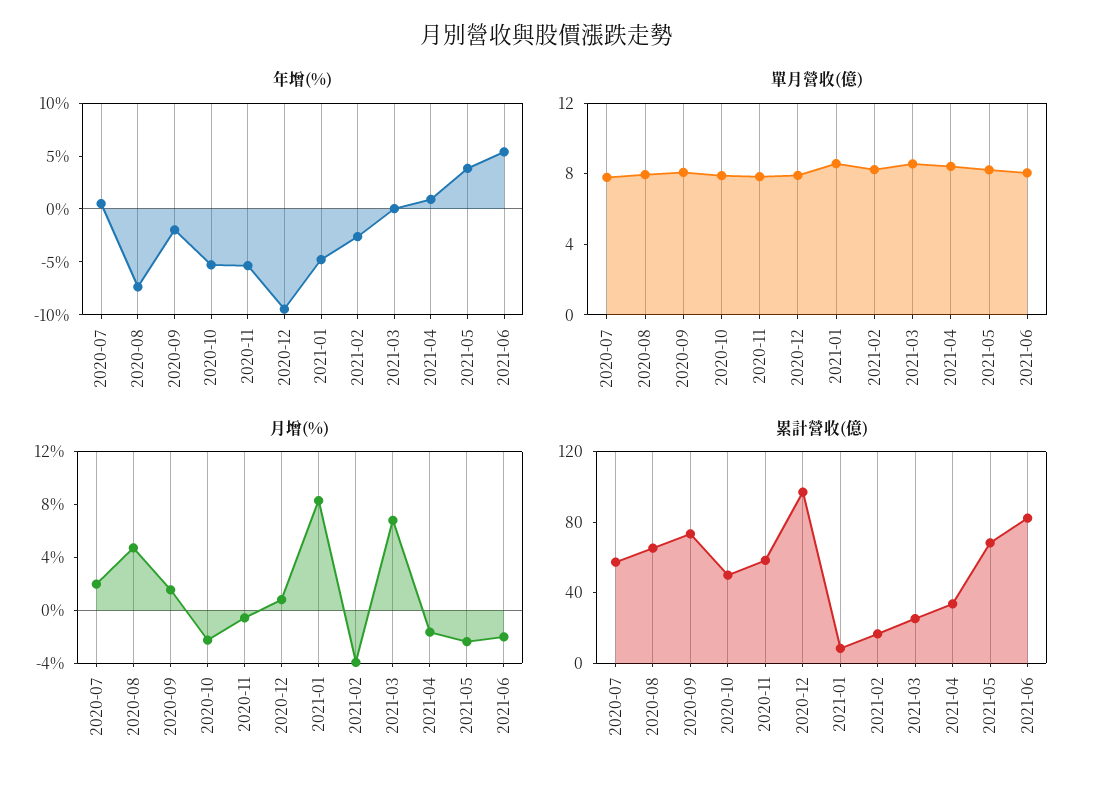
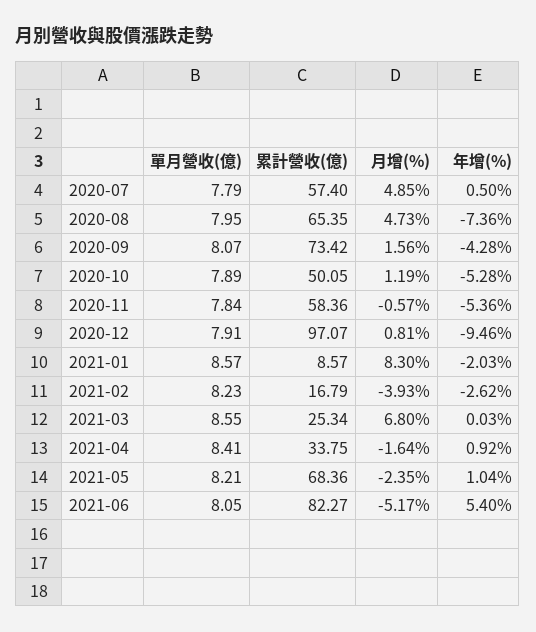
  {
    "年增(%)": {
      "2020-07": 0.5,
      "2020-08": -7.36,
-     "2020-09": -2,
+     "2020-09": -4.28,
      "2020-10": -5.28,
      "2020-11": -5.36,
      "2020-12": -9.46,
-     "2021-01": -5,
+     "2021-01": -2.03,
      "2021-02": -2.62,
      "2021-03": 0.03,
      "2021-04": 0.92,
-     "2021-05": 4,
+     "2021-05": 1.04,
      "2021-06": 5.4
    },
    "單月營收(億)": {
      "2020-07": 7.79,
      "2020-08": 7.95,
      "2020-09": 8.07,
      "2020-10": 7.89,
      "2020-11": 7.84,
      "2020-12": 7.91,
      "2021-01": 8.57,
      "2021-02": 8.23,
      "2021-03": 8.55,
      "2021-04": 8.41,
      "2021-05": 8.21,
      "2021-06": 8.05
    },
    "月增(%)": {
-     "2020-07": 2,
+     "2020-07": 4.85,
      "2020-08": 4.73,
      "2020-09": 1.56,
-     "2020-10": -2,
+     "2020-10": 1.19,
      "2020-11": -0.57,
      "2020-12": 0.81,
      "2021-01": 8.3,
      "2021-02": -3.93,
      "2021-03": 6.8,
      "2021-04": -1.64,
      "2021-05": -2.35,
-     "2021-06": -2
+     "2021-06": -5.17
    },
    "累計營收(億)": {
      "2020-07": 57.4,
      "2020-08": 65.35,
      "2020-09": 73.42,
      "2020-10": 50.05,
      "2020-11": 58.36,
      "2020-12": 97.07,
      "2021-01": 8.57,
      "2021-02": 16.79,
      "2021-03": 25.34,
      "2021-04": 33.75,
      "2021-05": 68.36,
      "2021-06": 82.27
    }
  }

